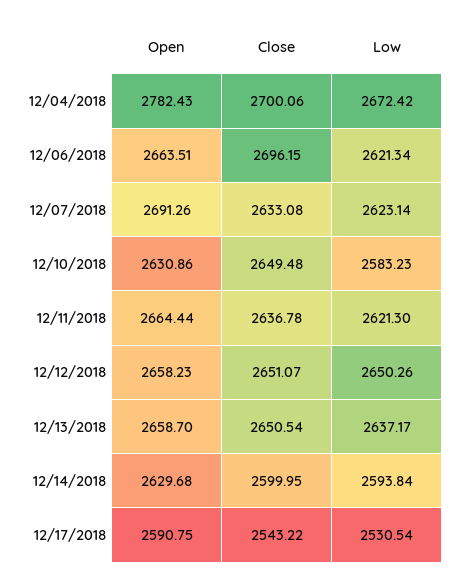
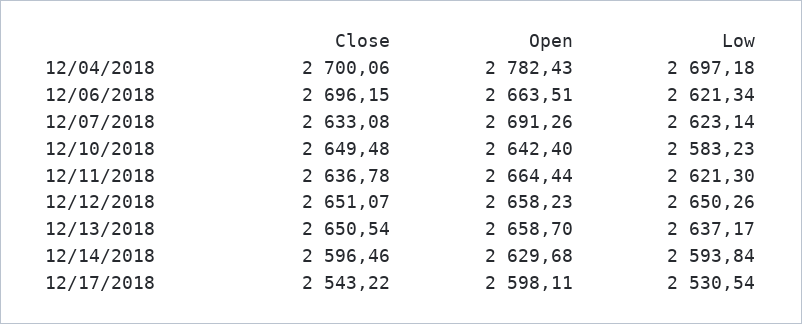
  {
    "Open": {
      "12/04/2018": 2782.43,
      "12/06/2018": 2663.51,
      "12/07/2018": 2691.26,
-     "12/10/2018": 2630.86,
+     "12/10/2018": 2642.4,
      "12/11/2018": 2664.44,
      "12/12/2018": 2658.23,
      "12/13/2018": 2658.7,
      "12/14/2018": 2629.68,
-     "12/17/2018": 2590.75
+     "12/17/2018": 2598.11
    },
    "Close": {
      "12/04/2018": 2700.06,
      "12/06/2018": 2696.15,
      "12/07/2018": 2633.08,
      "12/10/2018": 2649.48,
      "12/11/2018": 2636.78,
      "12/12/2018": 2651.07,
      "12/13/2018": 2650.54,
-     "12/14/2018": 2599.95,
+     "12/14/2018": 2596.46,
      "12/17/2018": 2543.22
    },
    "Low": {
-     "12/04/2018": 2672.42,
+     "12/04/2018": 2697.18,
      "12/06/2018": 2621.34,
      "12/07/2018": 2623.14,
      "12/10/2018": 2583.23,
      "12/11/2018": 2621.3,
      "12/12/2018": 2650.26,
      "12/13/2018": 2637.17,
      "12/14/2018": 2593.84,
      "12/17/2018": 2530.54
    }
  }

